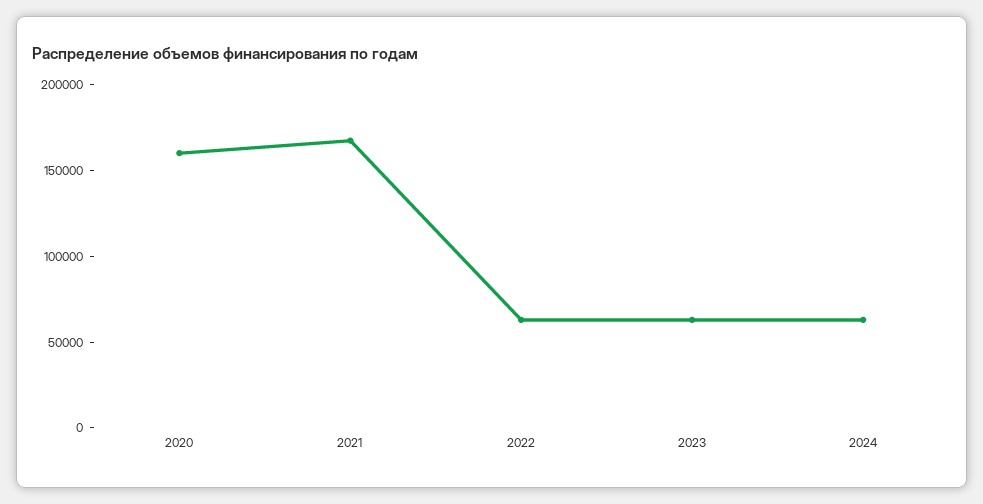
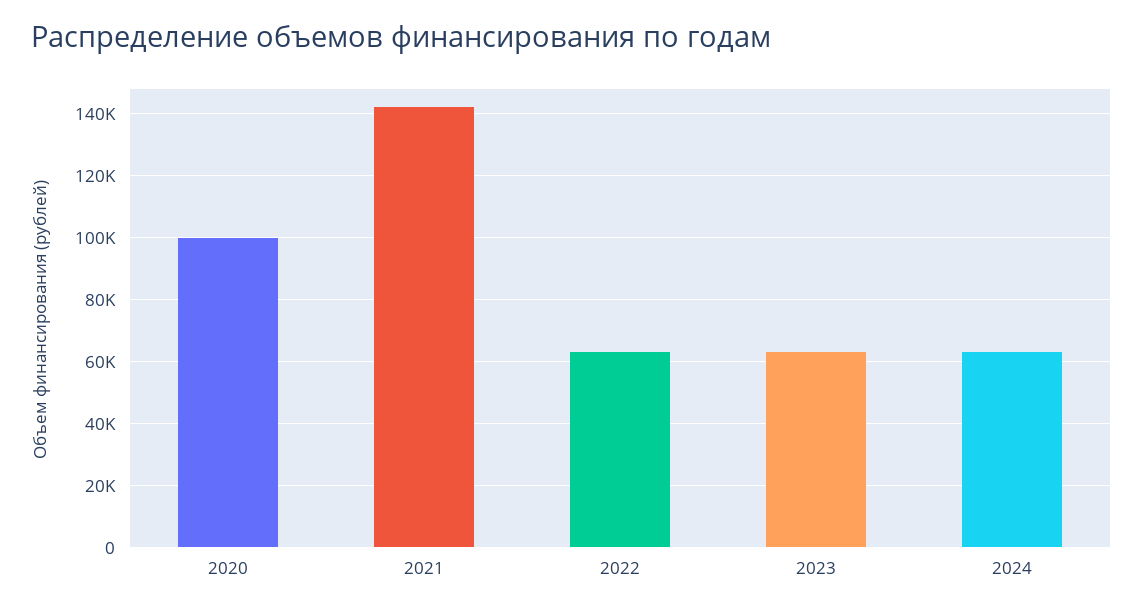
  {
-   "2020": 160000,
+   "2020": 100000,
-   "2021": 170000,
+   "2021": 142000,
    "2022": 64000,
    "2023": 64000,
    "2024": 64000
  }

